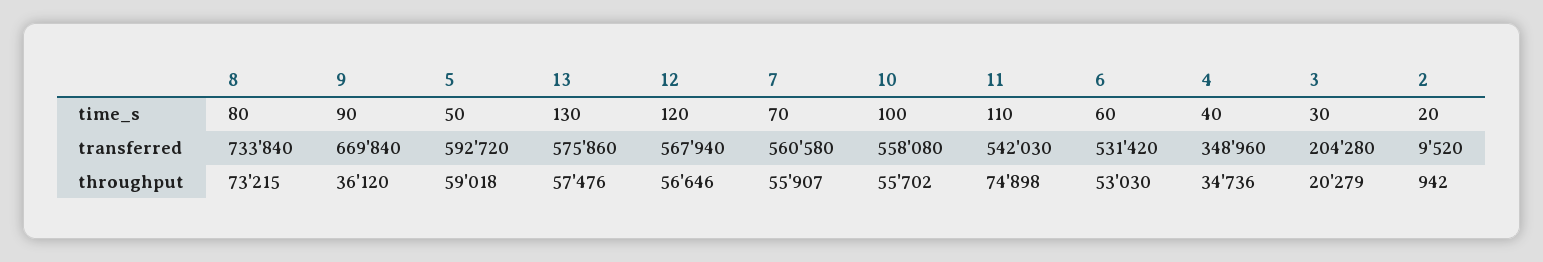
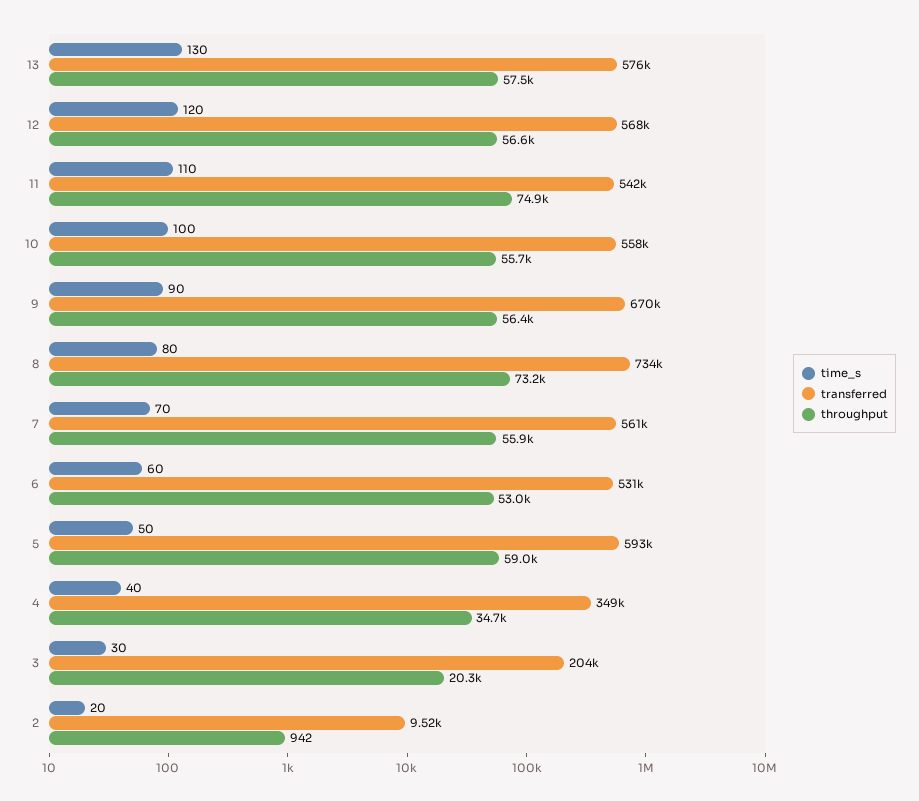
  {
    "time_s": {
      "8": 80,
      "9": 90,
      "5": 50,
      "13": 130,
      "12": 120,
      "7": 70,
      "10": 100,
      "11": 110,
      "6": 60,
      "4": 40,
      "3": 30,
      "2": 20
    },
    "transferred": {
      "8": 733840,
      "9": 669840,
      "5": 592720,
      "13": 575860,
      "12": 567940,
      "7": 560580,
      "10": 558080,
      "11": 542030,
      "6": 531420,
      "4": 348960,
      "3": 204280,
      "2": 9520
    },
    "throughput": {
      "8": 73215,
-     "9": 36120,
+     "9": 56400,
      "5": 59018,
      "13": 57476,
      "12": 56646,
      "7": 55907,
      "10": 55702,
      "11": 74898,
      "6": 53030,
      "4": 34736,
      "3": 20279,
      "2": 942
    }
  }

